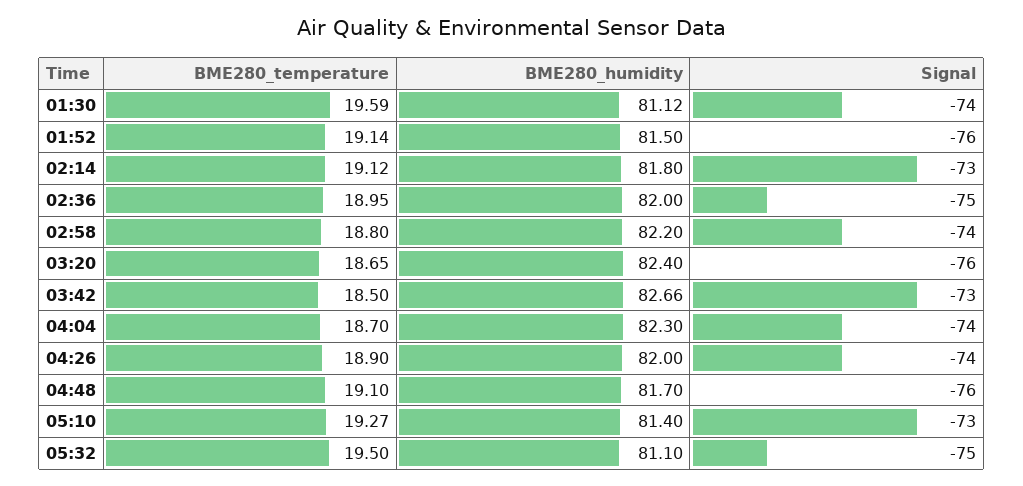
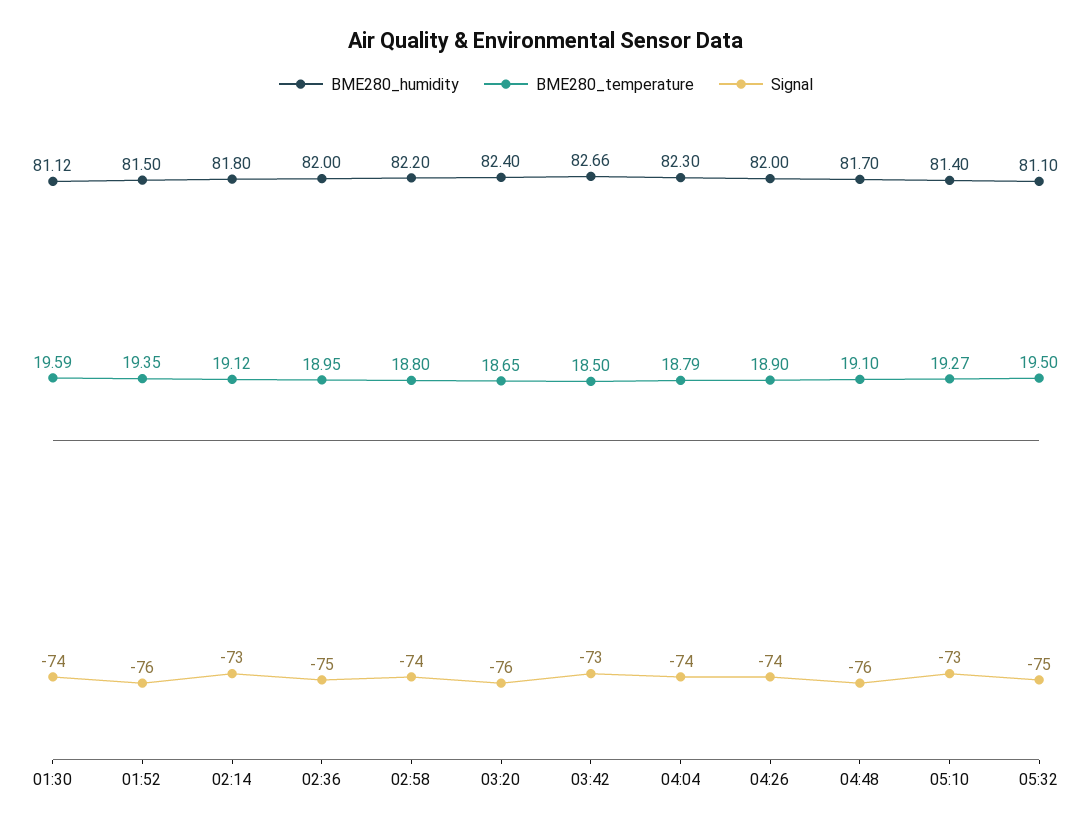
  {
    "BME280_temperature": {
      "01:30": 19.59,
-     "01:52": 19.14,
+     "01:52": 19.35,
      "02:14": 19.12,
      "02:36": 18.95,
      "02:58": 18.8,
      "03:20": 18.65,
      "03:42": 18.5,
-     "04:04": 18.7,
+     "04:04": 18.79,
      "04:26": 18.9,
      "04:48": 19.1,
      "05:10": 19.27,
      "05:32": 19.5
    },
    "BME280_humidity": {
      "01:30": 81.12,
      "01:52": 81.5,
      "02:14": 81.8,
      "02:36": 82,
      "02:58": 82.2,
      "03:20": 82.4,
      "03:42": 82.66,
      "04:04": 82.3,
      "04:26": 82,
      "04:48": 81.7,
      "05:10": 81.4,
      "05:32": 81.1
    },
    "Signal": {
      "01:30": -74,
      "01:52": -76,
      "02:14": -73,
      "02:36": -75,
      "02:58": -74,
      "03:20": -76,
      "03:42": -73,
      "04:04": -74,
      "04:26": -74,
      "04:48": -76,
      "05:10": -73,
      "05:32": -75
    }
  }

